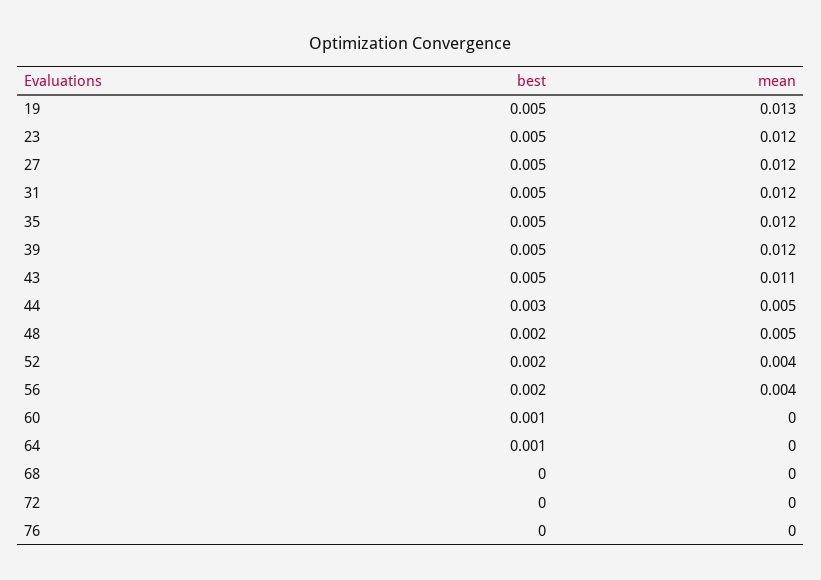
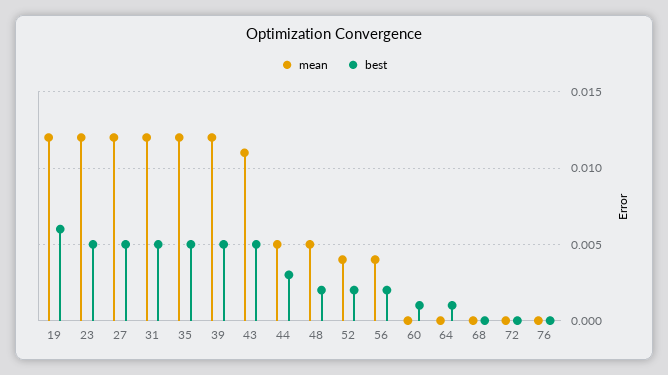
  {
    "best": {
-     "19": 0.005,
+     "19": 0.006,
      "23": 0.005,
      "27": 0.005,
      "31": 0.005,
      "35": 0.005,
      "39": 0.005,
      "43": 0.005,
      "44": 0.003,
      "48": 0.002,
      "52": 0.002,
      "56": 0.002,
      "60": 0.001,
      "64": 0.001,
      "68": 0,
      "72": 0,
      "76": 0
    },
    "mean": {
-     "19": 0.013,
+     "19": 0.012,
      "23": 0.012,
      "27": 0.012,
      "31": 0.012,
      "35": 0.012,
      "39": 0.012,
      "43": 0.011,
      "44": 0.005,
      "48": 0.005,
      "52": 0.004,
      "56": 0.004,
      "60": 0,
      "64": 0,
      "68": 0,
      "72": 0,
      "76": 0
    }
  }

